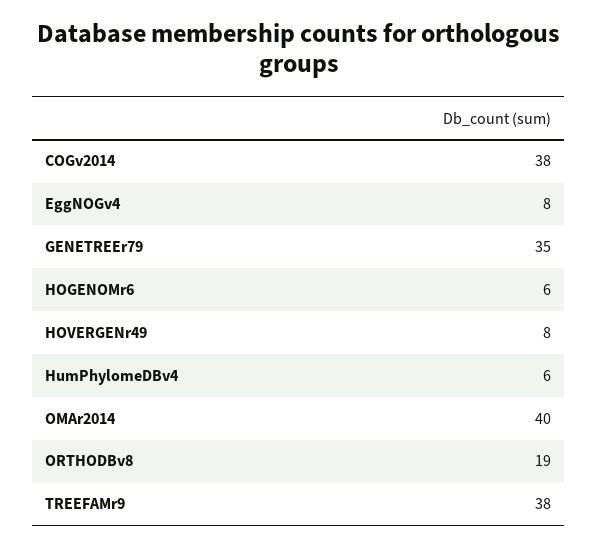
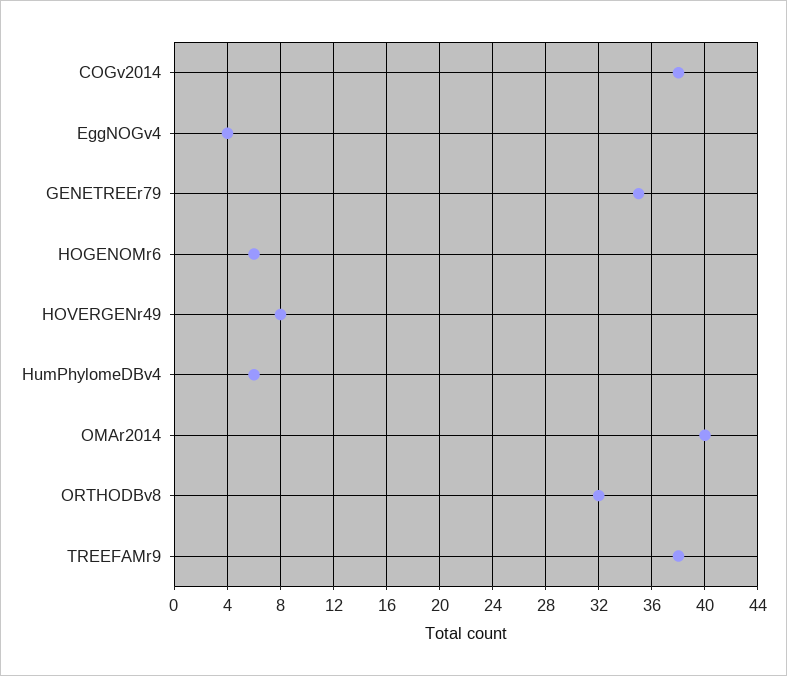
  {
    "COGv2014": 38,
-   "EggNOGv4": 8,
+   "EggNOGv4": 4,
    "GENETREEr79": 35,
    "HOGENOMr6": 6,
    "HOVERGENr49": 8,
    "HumPhylomeDBv4": 6,
    "OMAr2014": 40,
-   "ORTHODBv8": 19,
+   "ORTHODBv8": 32,
    "TREEFAMr9": 38
  }

